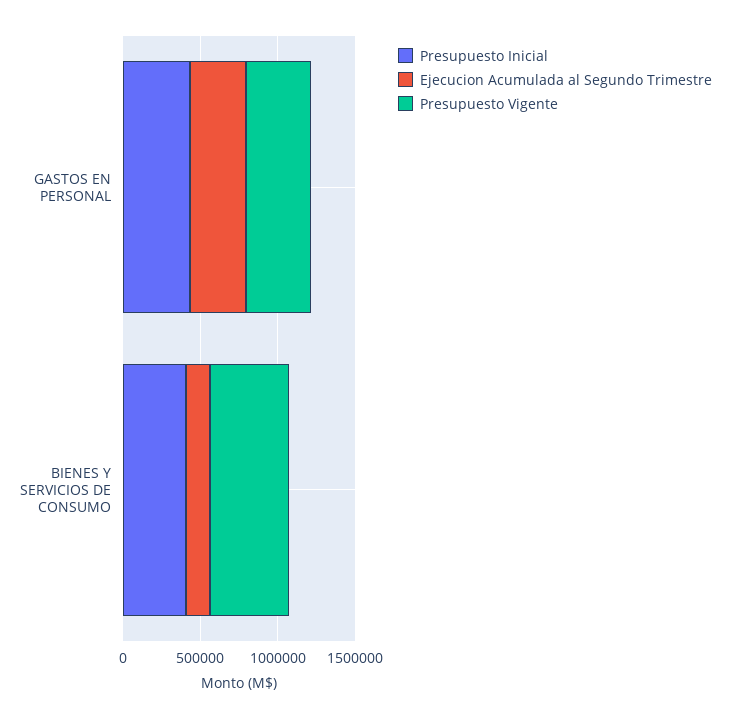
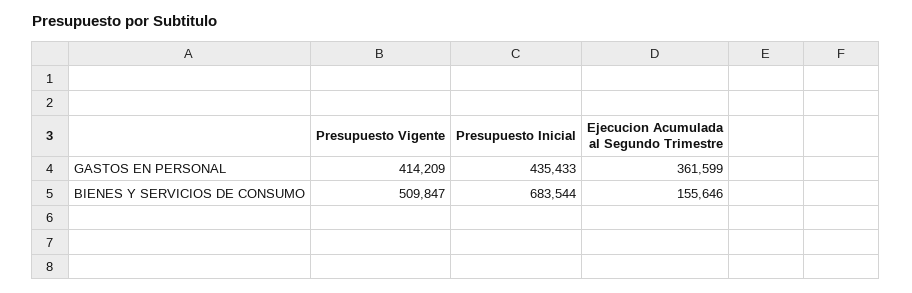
  {
    "Presupuesto Inicial": {
      "GASTOS EN PERSONAL": 435433,
-     "BIENES Y SERVICIOS DE CONSUMO": 400000
+     "BIENES Y SERVICIOS DE CONSUMO": 683544
    },
    "Ejecucion Acumulada al Segundo Trimestre": {
      "GASTOS EN PERSONAL": 361599,
      "BIENES Y SERVICIOS DE CONSUMO": 155646
    },
    "Presupuesto Vigente": {
      "GASTOS EN PERSONAL": 414209,
      "BIENES Y SERVICIOS DE CONSUMO": 509847
    }
  }

